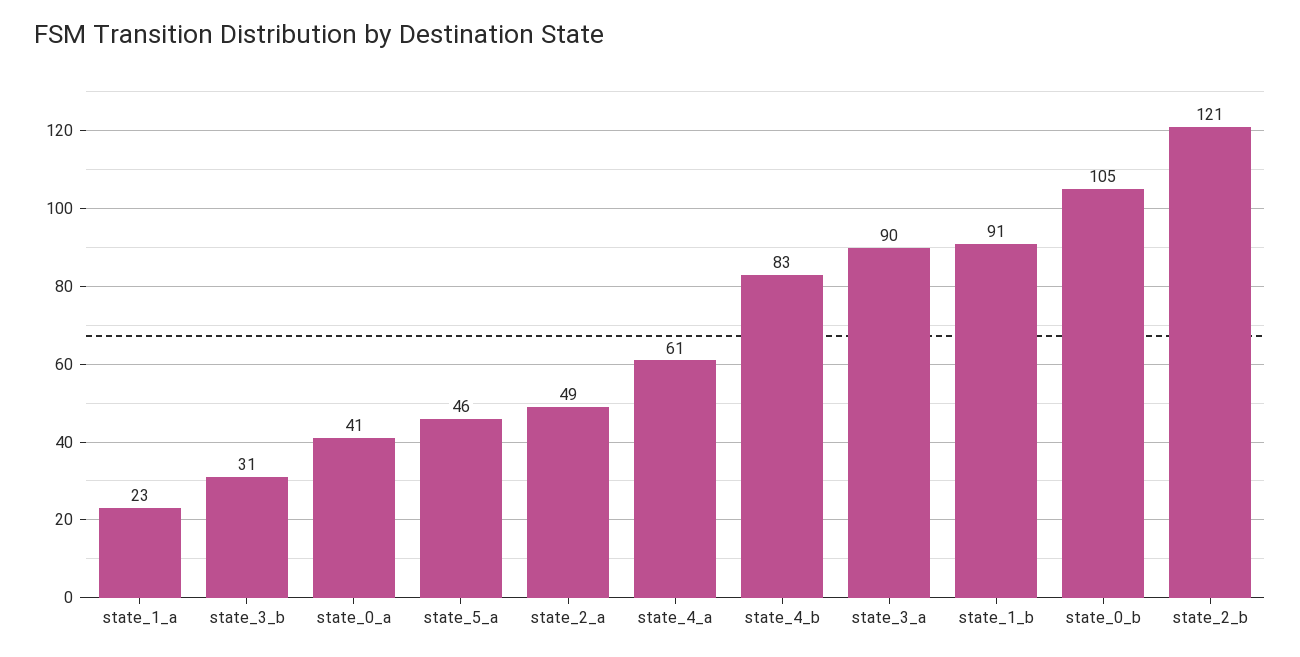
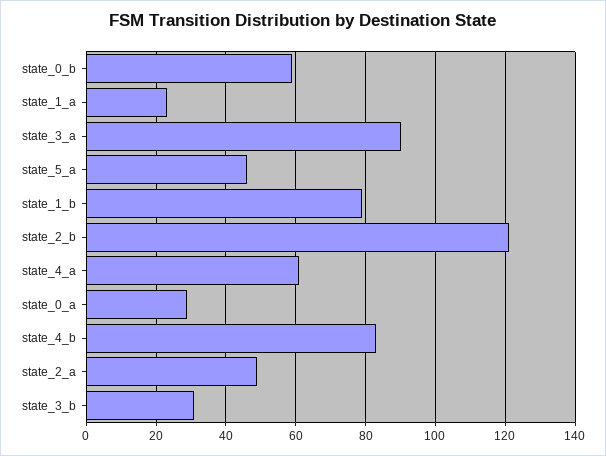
  {
    "state_1_a": 23,
    "state_3_b": 31,
-   "state_0_a": 41,
+   "state_0_a": 30,
    "state_5_a": 46,
    "state_2_a": 49,
    "state_4_a": 61,
    "state_4_b": 83,
    "state_3_a": 90,
-   "state_1_b": 91,
+   "state_1_b": 80,
-   "state_0_b": 105,
+   "state_0_b": 60,
    "state_2_b": 121
  }

